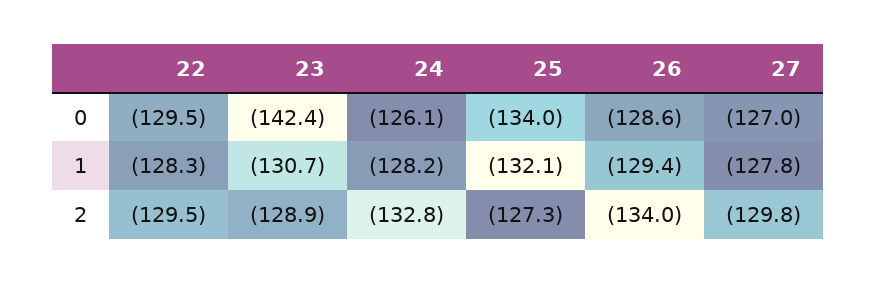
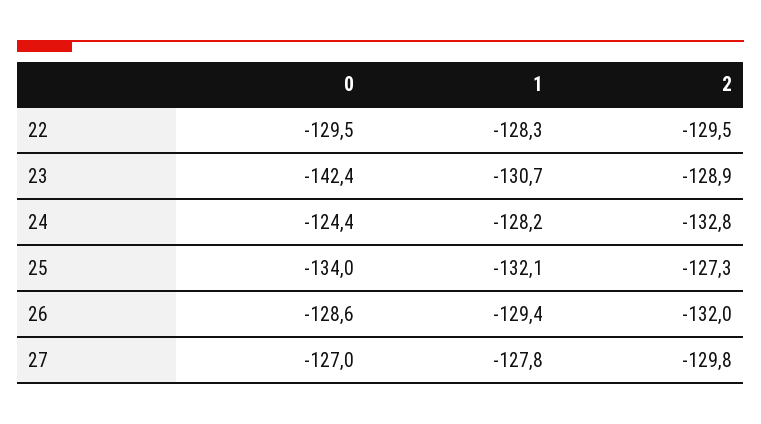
  {
    "22": {
      "0": -129.5,
      "1": -128.3,
      "2": -129.5
    },
    "23": {
      "0": -142.4,
      "1": -130.7,
      "2": -128.9
    },
    "24": {
-     "0": -126.1,
+     "0": -124.4,
      "1": -128.2,
      "2": -132.8
    },
    "25": {
      "0": -134,
      "1": -132.1,
      "2": -127.3
    },
    "26": {
      "0": -128.6,
      "1": -129.4,
-     "2": -134
+     "2": -132
    },
    "27": {
      "0": -127,
      "1": -127.8,
      "2": -129.8
    }
  }

